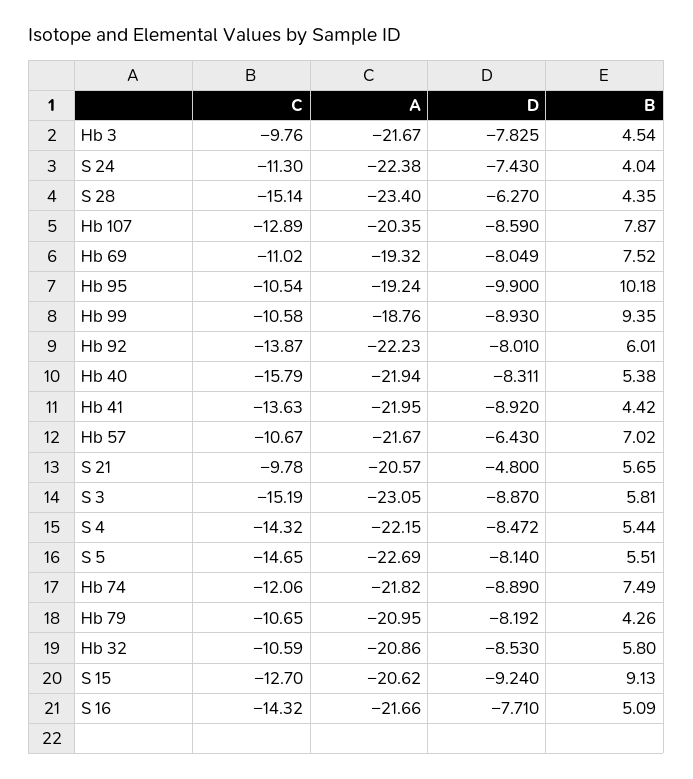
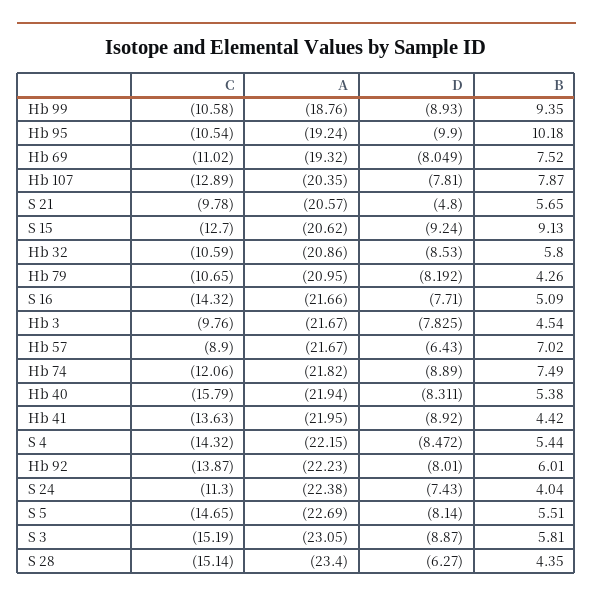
  {
    "C": {
      "Hb 3": -9.76,
      "S 24": -11.3,
      "S 28": -15.14,
      "Hb 107": -12.89,
      "Hb 69": -11.02,
      "Hb 95": -10.54,
      "Hb 99": -10.58,
      "Hb 92": -13.87,
      "Hb 40": -15.79,
      "Hb 41": -13.63,
-     "Hb 57": -10.67,
+     "Hb 57": -8.9,
      "S 21": -9.78,
      "S 3": -15.19,
      "S 4": -14.32,
      "S 5": -14.65,
      "Hb 74": -12.06,
      "Hb 79": -10.65,
      "Hb 32": -10.59,
      "S 15": -12.7,
      "S 16": -14.32
    },
    "A": {
      "Hb 3": -21.67,
      "S 24": -22.38,
      "S 28": -23.4,
      "Hb 107": -20.35,
      "Hb 69": -19.32,
      "Hb 95": -19.24,
      "Hb 99": -18.76,
      "Hb 92": -22.23,
      "Hb 40": -21.94,
      "Hb 41": -21.95,
      "Hb 57": -21.67,
      "S 21": -20.57,
      "S 3": -23.05,
      "S 4": -22.15,
      "S 5": -22.69,
      "Hb 74": -21.82,
      "Hb 79": -20.95,
      "Hb 32": -20.86,
      "S 15": -20.62,
      "S 16": -21.66
    },
    "D": {
      "Hb 3": -7.825,
      "S 24": -7.43,
      "S 28": -6.27,
-     "Hb 107": -8.59,
+     "Hb 107": -7.81,
      "Hb 69": -8.049,
      "Hb 95": -9.9,
      "Hb 99": -8.93,
      "Hb 92": -8.01,
      "Hb 40": -8.311,
      "Hb 41": -8.92,
      "Hb 57": -6.43,
      "S 21": -4.8,
      "S 3": -8.87,
      "S 4": -8.472,
      "S 5": -8.14,
      "Hb 74": -8.89,
      "Hb 79": -8.192,
      "Hb 32": -8.53,
      "S 15": -9.24,
      "S 16": -7.71
    },
    "B": {
      "Hb 3": 4.54,
      "S 24": 4.04,
      "S 28": 4.35,
      "Hb 107": 7.87,
      "Hb 69": 7.52,
      "Hb 95": 10.18,
      "Hb 99": 9.35,
      "Hb 92": 6.01,
      "Hb 40": 5.38,
      "Hb 41": 4.42,
      "Hb 57": 7.02,
      "S 21": 5.65,
      "S 3": 5.81,
      "S 4": 5.44,
      "S 5": 5.51,
      "Hb 74": 7.49,
      "Hb 79": 4.26,
      "Hb 32": 5.8,
      "S 15": 9.13,
      "S 16": 5.09
    }
  }

